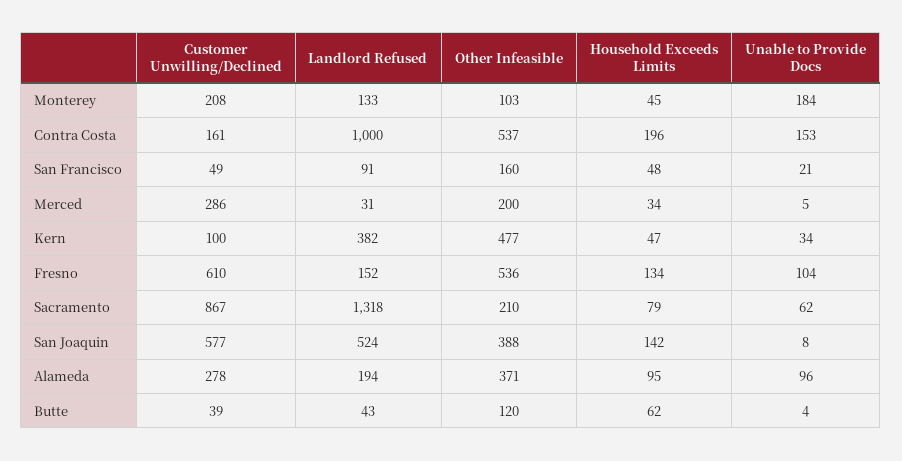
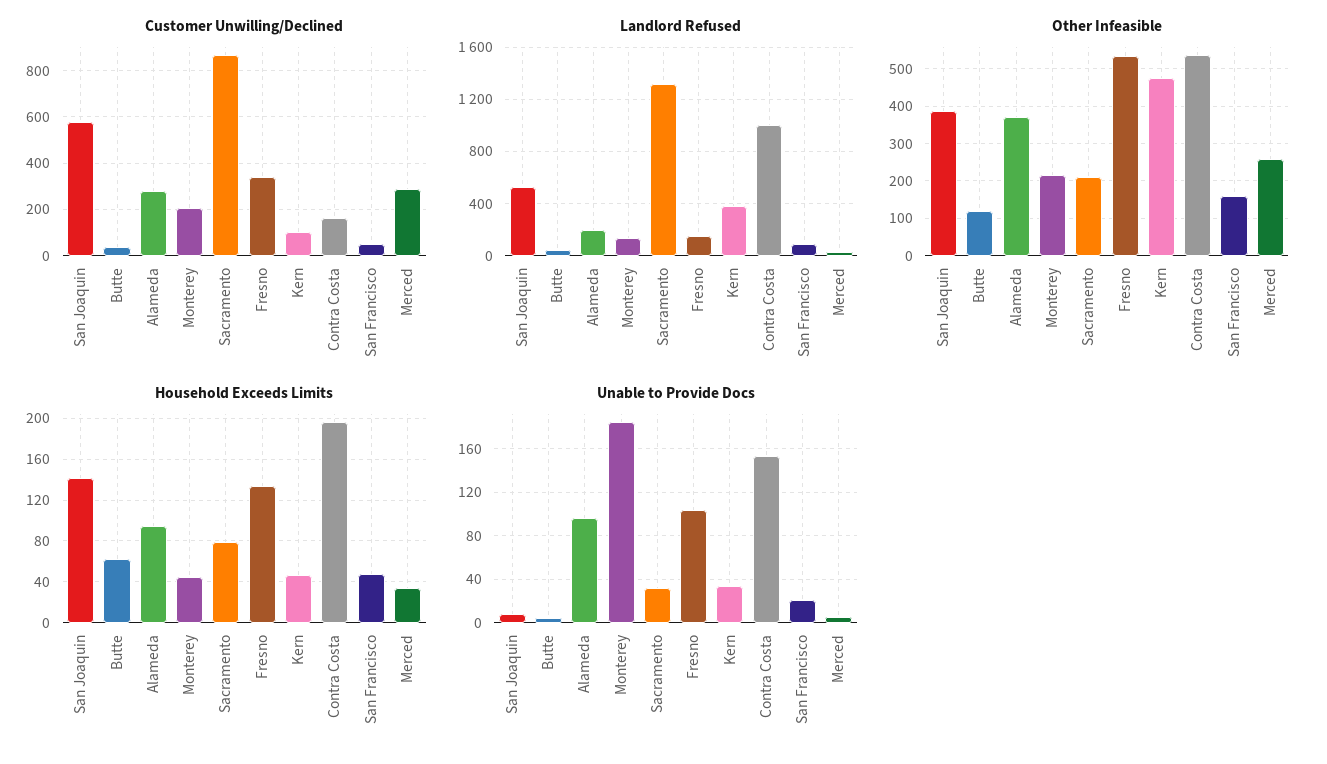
  {
    "Customer Unwilling/Declined": {
      "Monterey": 208,
      "Contra Costa": 161,
      "San Francisco": 49,
      "Merced": 286,
      "Kern": 100,
-     "Fresno": 610,
+     "Fresno": 350,
      "Sacramento": 867,
      "San Joaquin": 577,
      "Alameda": 278,
      "Butte": 39
    },
    "Landlord Refused": {
      "Monterey": 133,
      "Contra Costa": 1000,
      "San Francisco": 91,
      "Merced": 31,
      "Kern": 382,
      "Fresno": 152,
      "Sacramento": 1318,
      "San Joaquin": 524,
      "Alameda": 194,
      "Butte": 43
    },
    "Other Infeasible": {
-     "Monterey": 103,
+     "Monterey": 220,
      "Contra Costa": 537,
      "San Francisco": 160,
-     "Merced": 200,
+     "Merced": 260,
      "Kern": 477,
      "Fresno": 536,
      "Sacramento": 210,
      "San Joaquin": 388,
      "Alameda": 371,
      "Butte": 120
    },
    "Household Exceeds Limits": {
      "Monterey": 45,
      "Contra Costa": 196,
      "San Francisco": 48,
      "Merced": 34,
      "Kern": 47,
      "Fresno": 134,
      "Sacramento": 79,
      "San Joaquin": 142,
      "Alameda": 95,
      "Butte": 62
    },
    "Unable to Provide Docs": {
      "Monterey": 184,
      "Contra Costa": 153,
      "San Francisco": 21,
      "Merced": 5,
      "Kern": 34,
      "Fresno": 104,
-     "Sacramento": 62,
+     "Sacramento": 30,
      "San Joaquin": 8,
      "Alameda": 96,
      "Butte": 4
    }
  }

